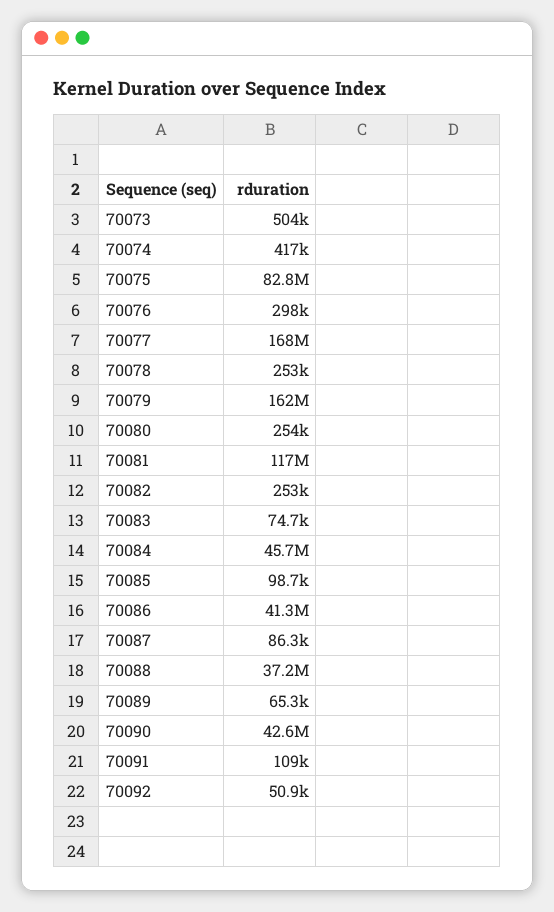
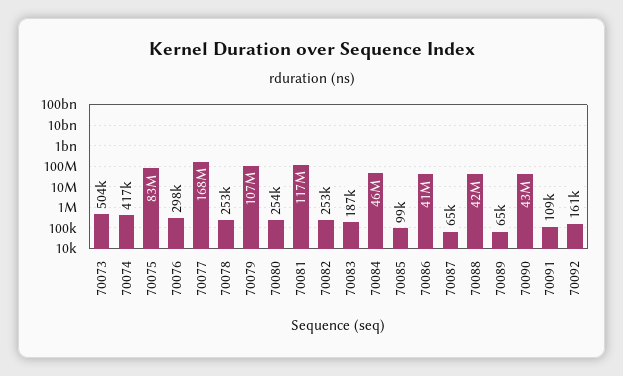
  {
    "70073": 504000,
    "70074": 417000,
    "70075": 82800000,
    "70076": 298000,
    "70077": 168000000,
    "70078": 253000,
-   "70079": 162000000,
+   "70079": 107000000,
    "70080": 254000,
    "70081": 117000000,
    "70082": 253000,
-   "70083": 74700,
+   "70083": 187000,
    "70084": 45700000,
    "70085": 98700,
    "70086": 41300000,
-   "70087": 86300,
+   "70087": 65000,
-   "70088": 37200000,
+   "70088": 42000000,
    "70089": 65300,
    "70090": 42600000,
    "70091": 109000,
-   "70092": 50900
+   "70092": 161000
  }

